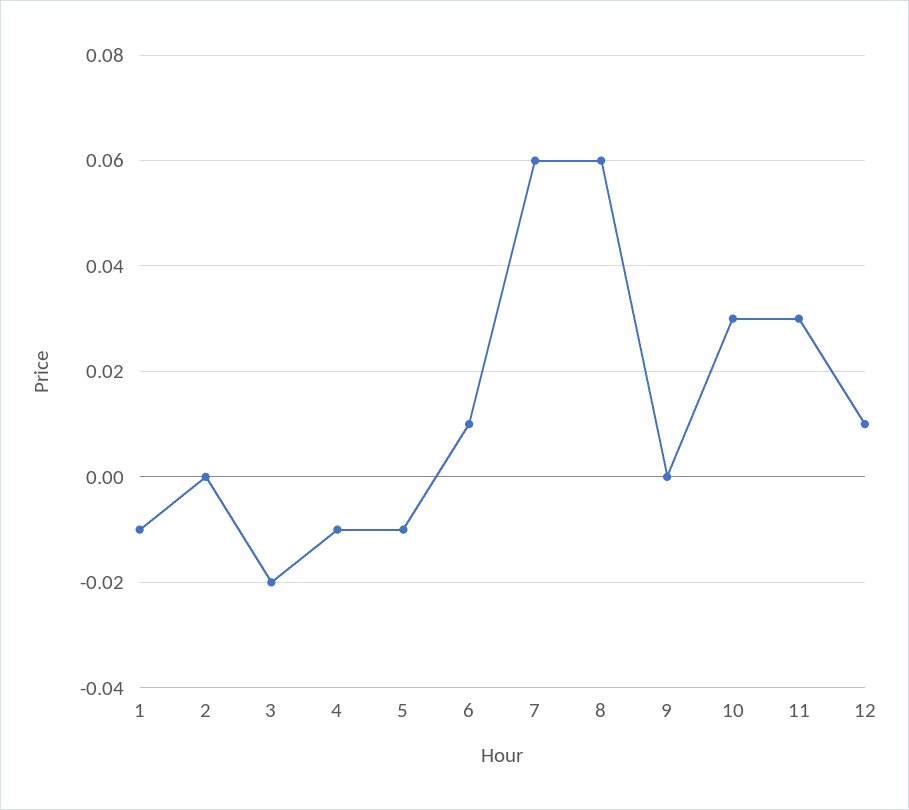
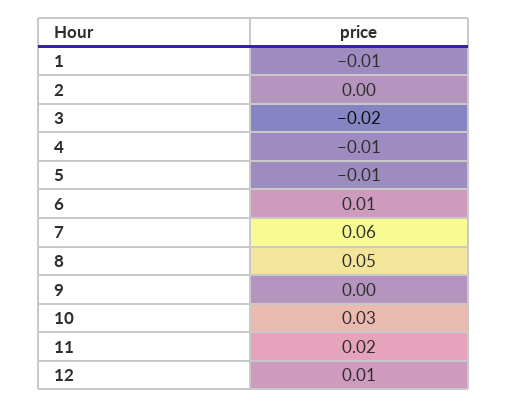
  {
    "1": -0.01,
    "2": 0,
    "3": -0.02,
    "4": -0.01,
    "5": -0.01,
    "6": 0.01,
    "7": 0.06,
-   "8": 0.06,
+   "8": 0.05,
    "9": 0,
    "10": 0.03,
-   "11": 0.03,
+   "11": 0.02,
    "12": 0.01
  }

